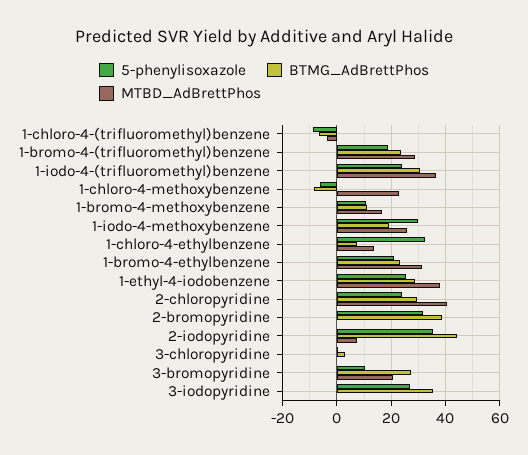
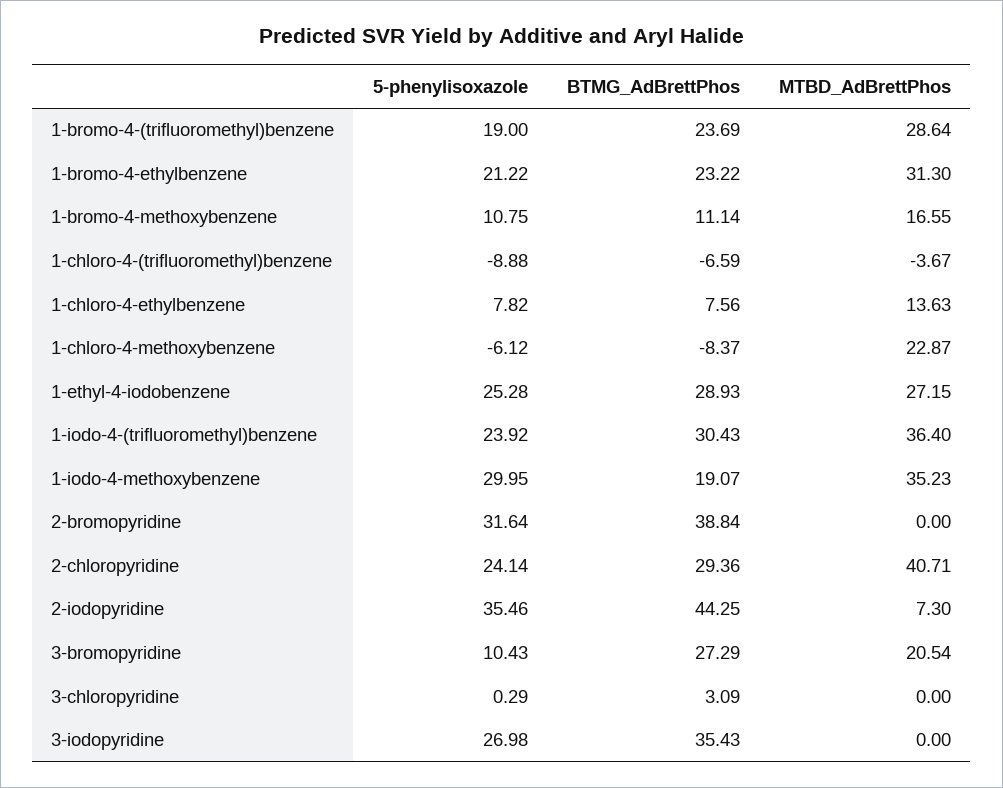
  {
    "5-phenylisoxazole": {
      "1-chloro-4-(trifluoromethyl)benzene": -8.88,
      "1-bromo-4-(trifluoromethyl)benzene": 19,
      "1-iodo-4-(trifluoromethyl)benzene": 23.92,
      "1-chloro-4-methoxybenzene": -6.12,
      "1-bromo-4-methoxybenzene": 10.75,
      "1-iodo-4-methoxybenzene": 29.95,
-     "1-chloro-4-ethylbenzene": 32.5,
+     "1-chloro-4-ethylbenzene": 7.82,
      "1-bromo-4-ethylbenzene": 21.22,
      "1-ethyl-4-iodobenzene": 25.28,
      "2-chloropyridine": 24.14,
      "2-bromopyridine": 31.64,
      "2-iodopyridine": 35.46,
      "3-chloropyridine": 0.29,
      "3-bromopyridine": 10.43,
      "3-iodopyridine": 26.98
    },
    "BTMG_AdBrettPhos": {
      "1-chloro-4-(trifluoromethyl)benzene": -6.59,
      "1-bromo-4-(trifluoromethyl)benzene": 23.69,
      "1-iodo-4-(trifluoromethyl)benzene": 30.43,
      "1-chloro-4-methoxybenzene": -8.37,
      "1-bromo-4-methoxybenzene": 11.14,
      "1-iodo-4-methoxybenzene": 19.07,
      "1-chloro-4-ethylbenzene": 7.56,
      "1-bromo-4-ethylbenzene": 23.22,
      "1-ethyl-4-iodobenzene": 28.93,
      "2-chloropyridine": 29.36,
      "2-bromopyridine": 38.84,
      "2-iodopyridine": 44.25,
      "3-chloropyridine": 3.09,
      "3-bromopyridine": 27.29,
      "3-iodopyridine": 35.43
    },
    "MTBD_AdBrettPhos": {
      "1-chloro-4-(trifluoromethyl)benzene": -3.67,
      "1-bromo-4-(trifluoromethyl)benzene": 28.64,
      "1-iodo-4-(trifluoromethyl)benzene": 36.4,
      "1-chloro-4-methoxybenzene": 22.87,
      "1-bromo-4-methoxybenzene": 16.55,
-     "1-iodo-4-methoxybenzene": 25,
+     "1-iodo-4-methoxybenzene": 35.23,
      "1-chloro-4-ethylbenzene": 13.63,
      "1-bromo-4-ethylbenzene": 31.3,
-     "1-ethyl-4-iodobenzene": 37.5,
+     "1-ethyl-4-iodobenzene": 27.15,
      "2-chloropyridine": 40.71,
      "2-bromopyridine": 0,
      "2-iodopyridine": 7.3,
      "3-chloropyridine": 0,
      "3-bromopyridine": 20.54,
      "3-iodopyridine": 0
    }
  }

